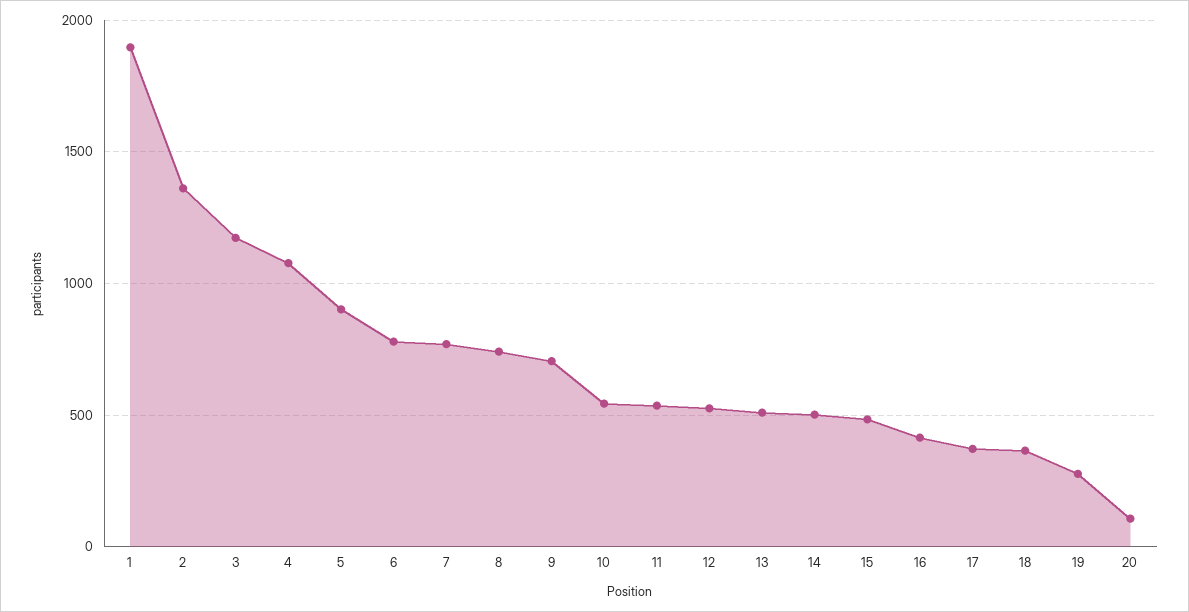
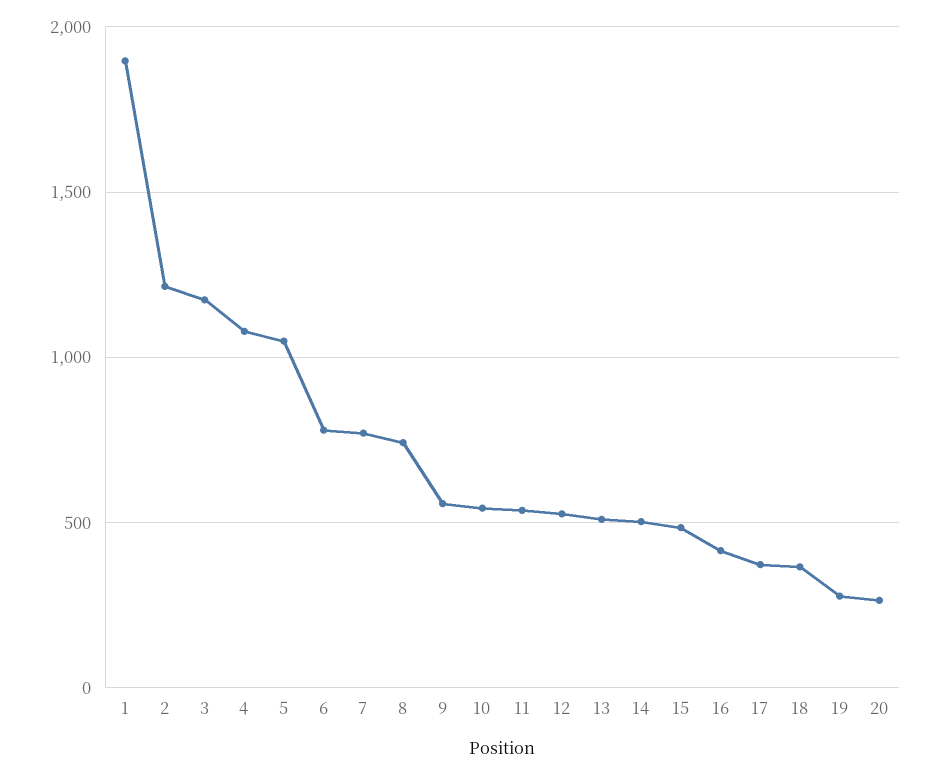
  {
    "1": 1900,
-   "2": 1350,
+   "2": 1200,
    "3": 1150,
    "4": 1100,
-   "5": 900,
+   "5": 1050,
    "6": 800,
    "7": 750,
    "8": 750,
-   "9": 700,
+   "9": 550,
    "10": 550,
    "11": 550,
    "12": 550,
    "13": 500,
    "14": 500,
    "15": 500,
    "16": 400,
    "17": 350,
    "18": 350,
    "19": 300,
-   "20": 100
+   "20": 250
  }

